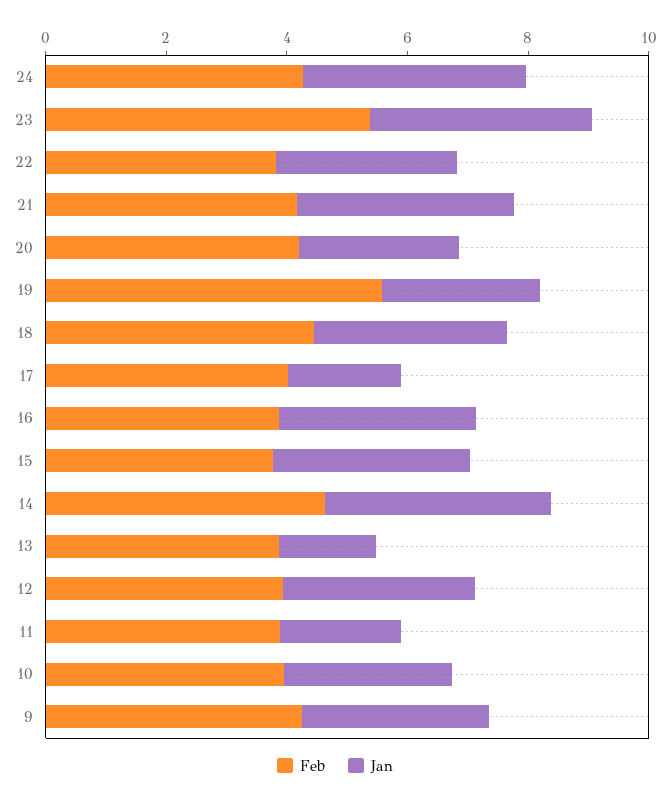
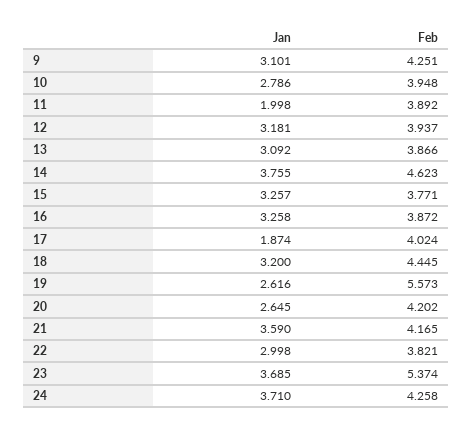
  {
    "Feb": {
      "24": 4.258,
      "23": 5.374,
      "22": 3.821,
      "21": 4.165,
      "20": 4.202,
      "19": 5.573,
      "18": 4.445,
      "17": 4.024,
      "16": 3.872,
      "15": 3.771,
      "14": 4.623,
      "13": 3.866,
      "12": 3.937,
      "11": 3.892,
      "10": 3.948,
      "9": 4.251
    },
    "Jan": {
      "24": 3.71,
      "23": 3.685,
      "22": 2.998,
      "21": 3.59,
      "20": 2.645,
      "19": 2.616,
      "18": 3.2,
      "17": 1.874,
      "16": 3.258,
      "15": 3.257,
      "14": 3.755,
-     "13": 1.5,
+     "13": 3.092,
      "12": 3.181,
      "11": 1.998,
      "10": 2.786,
      "9": 3.101
    }
  }

